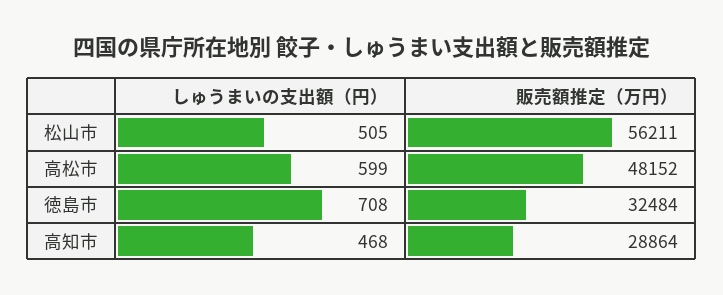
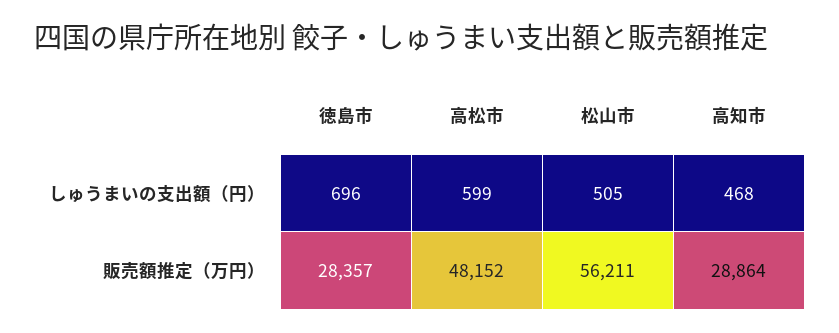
  {
    "しゅうまいの支出額（円）": {
      "松山市": 505,
      "高松市": 599,
-     "徳島市": 708,
+     "徳島市": 696,
      "高知市": 468
    },
    "販売額推定（万円）": {
      "松山市": 56211,
      "高松市": 48152,
-     "徳島市": 32484,
+     "徳島市": 28357,
      "高知市": 28864
    }
  }

